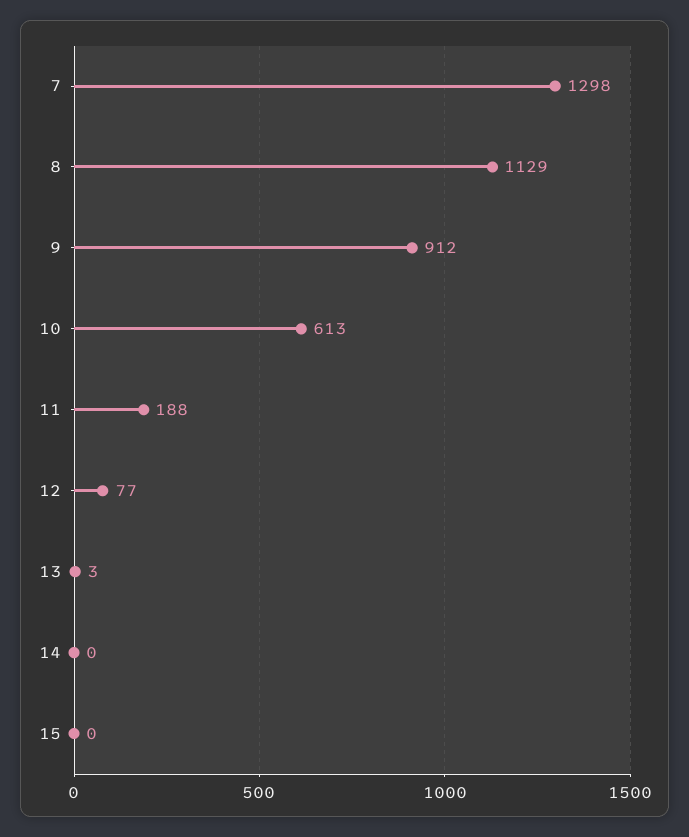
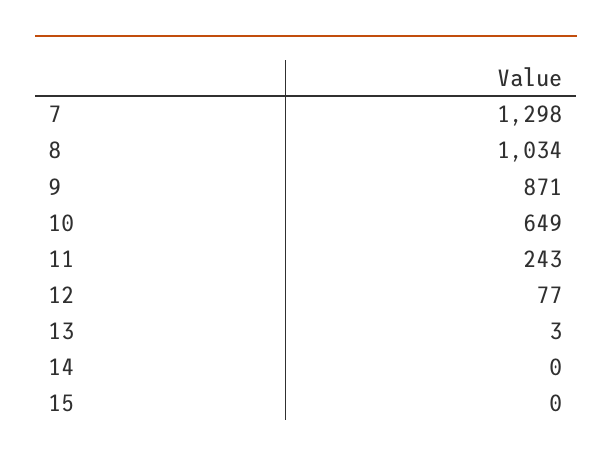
  {
    "7": 1298,
-   "8": 1129,
+   "8": 1034,
-   "9": 912,
+   "9": 871,
-   "10": 613,
+   "10": 649,
-   "11": 188,
+   "11": 243,
    "12": 77,
    "13": 3,
    "14": 0,
    "15": 0
  }

